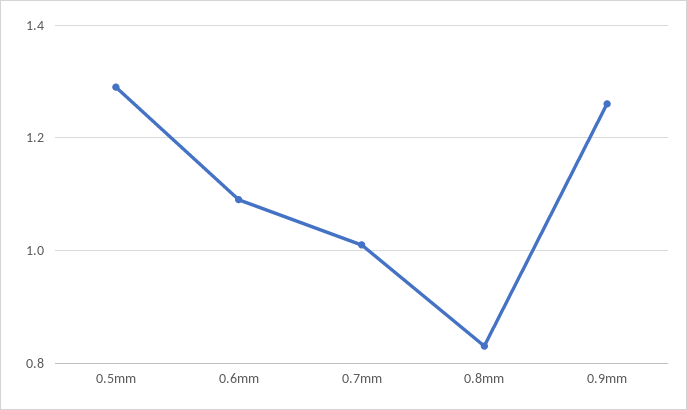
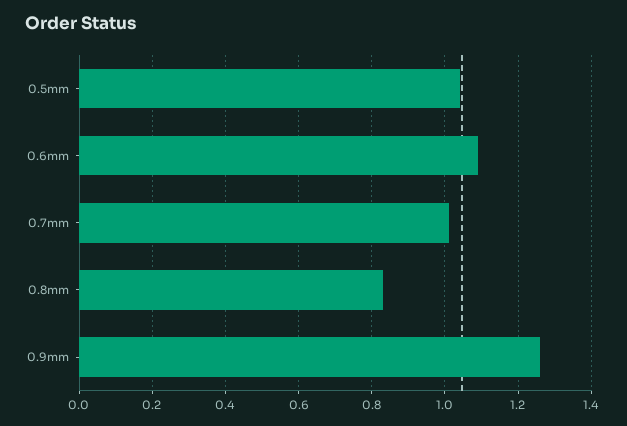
  {
-   "0.5mm": 1.3,
+   "0.5mm": 1.05,
    "0.6mm": 1.1,
    "0.7mm": 1,
    "0.8mm": 0.85,
    "0.9mm": 1.25
  }

